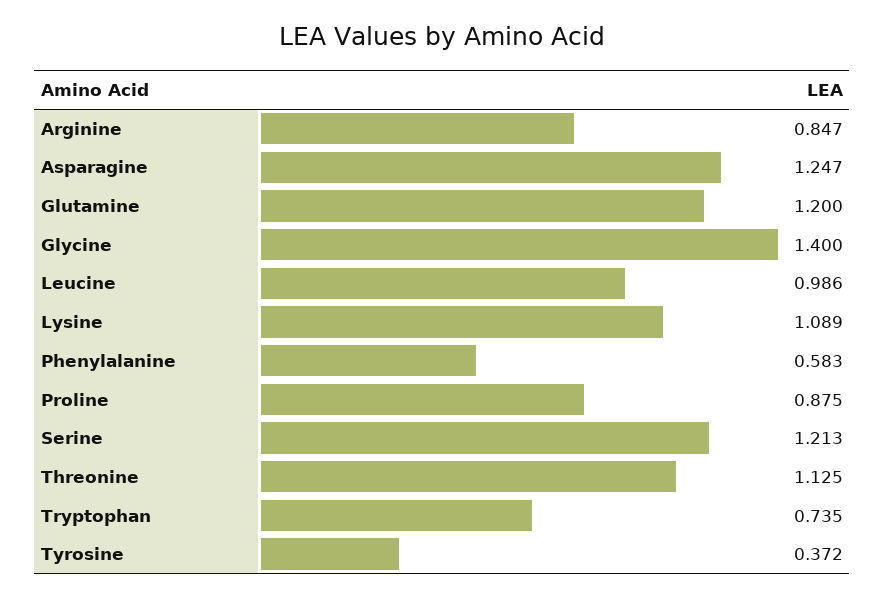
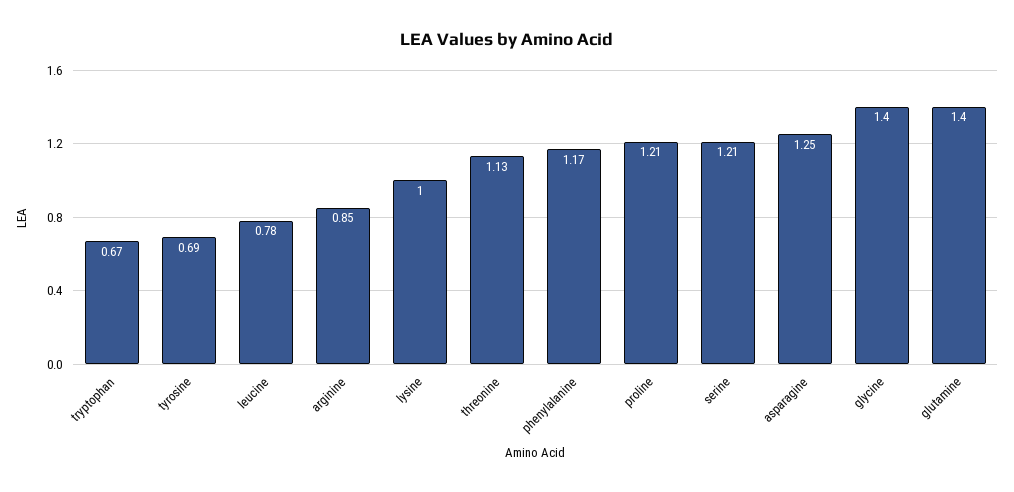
  {
    "Arginine": 0.847,
    "Asparagine": 1.247,
-   "Glutamine": 1.2,
+   "Glutamine": 1.4,
    "Glycine": 1.4,
-   "Leucine": 0.986,
+   "Leucine": 0.78,
-   "Lysine": 1.089,
+   "Lysine": 1,
-   "Phenylalanine": 0.583,
+   "Phenylalanine": 1.17,
-   "Proline": 0.875,
+   "Proline": 1.21,
    "Serine": 1.213,
    "Threonine": 1.125,
-   "Tryptophan": 0.735,
+   "Tryptophan": 0.67,
-   "Tyrosine": 0.372
+   "Tyrosine": 0.69
  }

